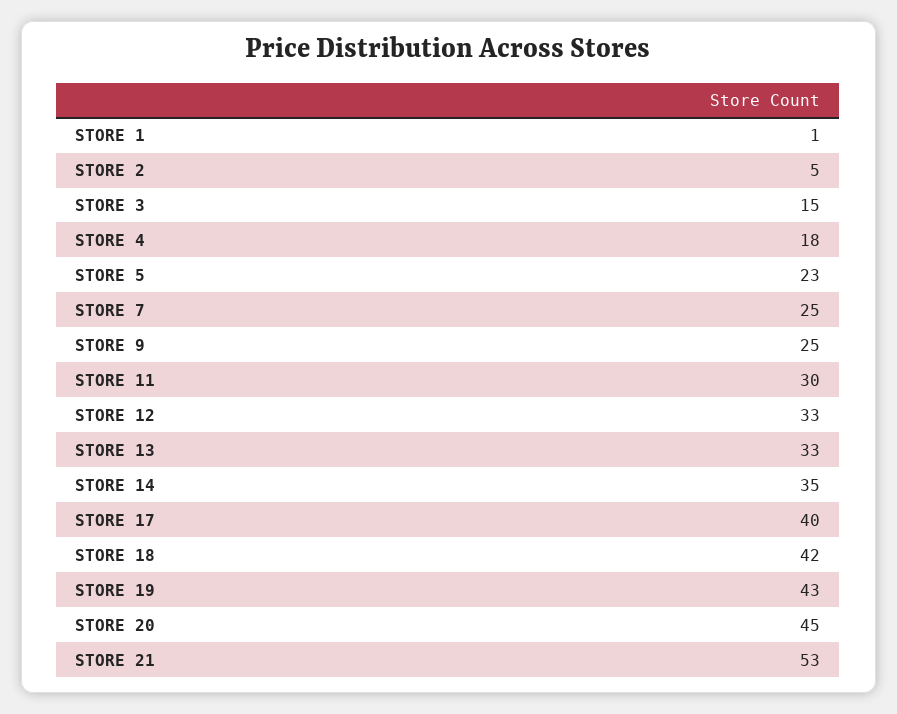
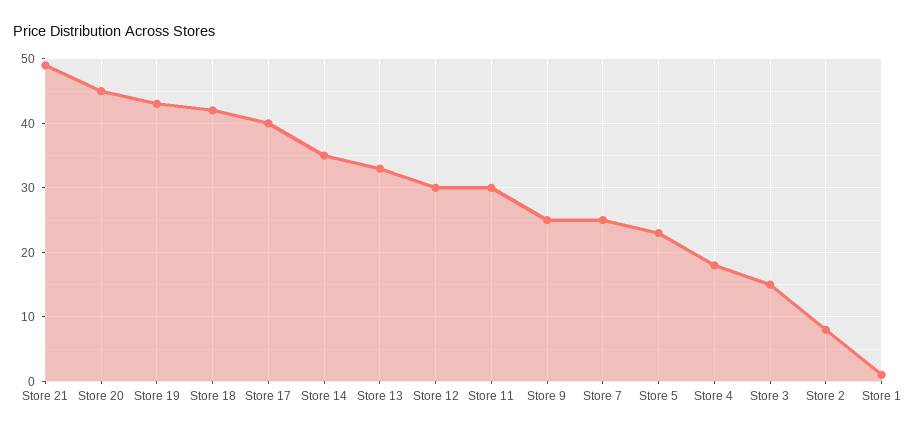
  {
    "STORE 1": 1,
-   "STORE 2": 5,
+   "STORE 2": 8,
    "STORE 3": 15,
    "STORE 4": 18,
    "STORE 5": 23,
    "STORE 7": 25,
    "STORE 9": 25,
    "STORE 11": 30,
-   "STORE 12": 33,
+   "STORE 12": 30,
    "STORE 13": 33,
    "STORE 14": 35,
    "STORE 17": 40,
    "STORE 18": 42,
    "STORE 19": 43,
    "STORE 20": 45,
-   "STORE 21": 53
+   "STORE 21": 49
  }

